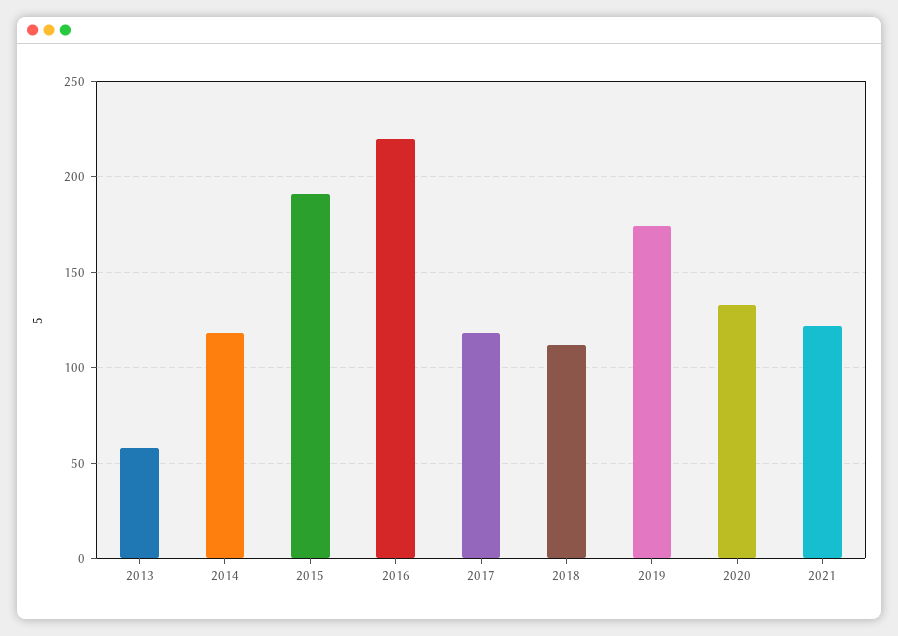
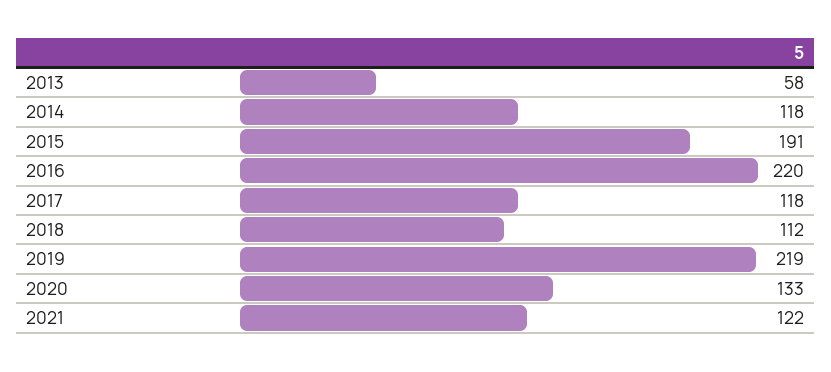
  {
    "2013": 58,
    "2014": 118,
    "2015": 191,
    "2016": 220,
    "2017": 118,
    "2018": 112,
-   "2019": 175,
+   "2019": 219,
    "2020": 133,
    "2021": 122
  }

